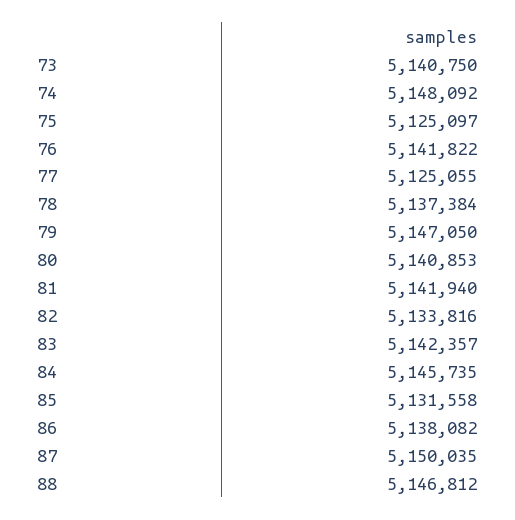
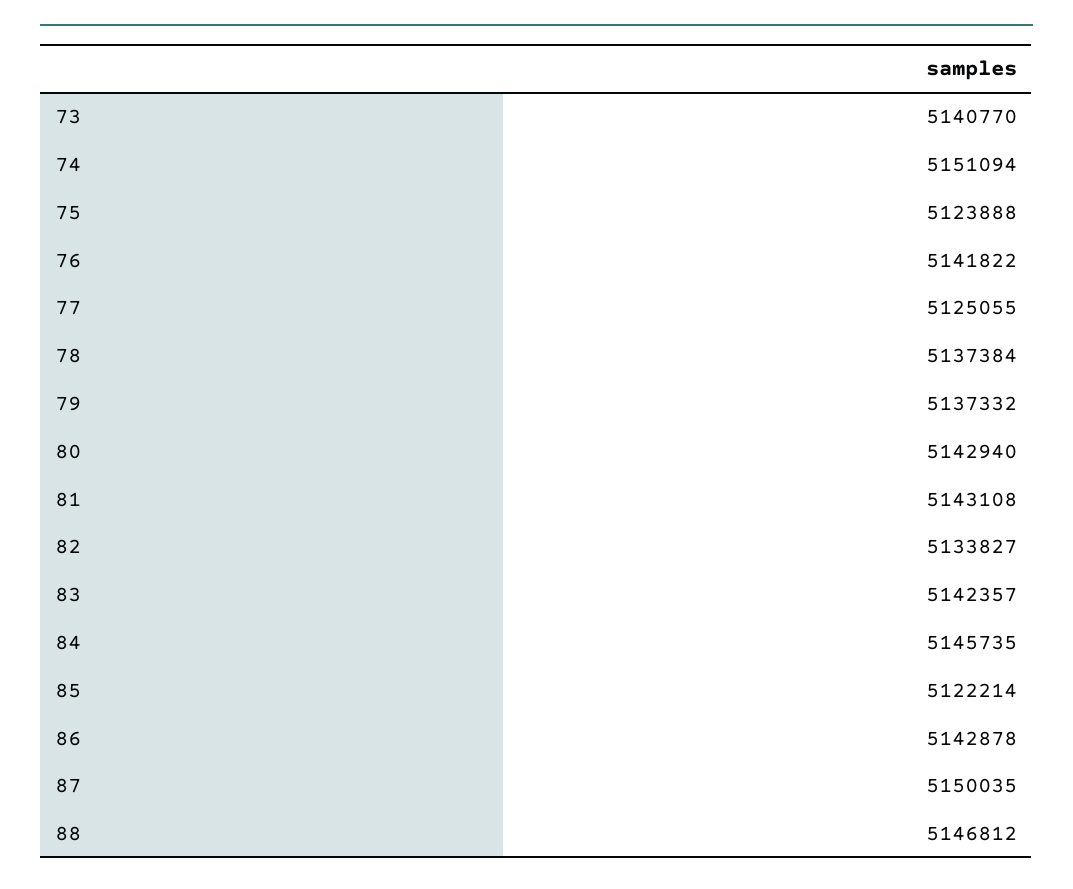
  {
-   "73": 5140750,
+   "73": 5140770,
-   "74": 5148092,
+   "74": 5151094,
-   "75": 5125097,
+   "75": 5123888,
    "76": 5141822,
    "77": 5125055,
    "78": 5137384,
-   "79": 5147050,
+   "79": 5137332,
-   "80": 5140853,
+   "80": 5142940,
-   "81": 5141940,
+   "81": 5143108,
-   "82": 5133816,
+   "82": 5133827,
    "83": 5142357,
    "84": 5145735,
-   "85": 5131558,
+   "85": 5122214,
-   "86": 5138082,
+   "86": 5142878,
    "87": 5150035,
    "88": 5146812
  }

